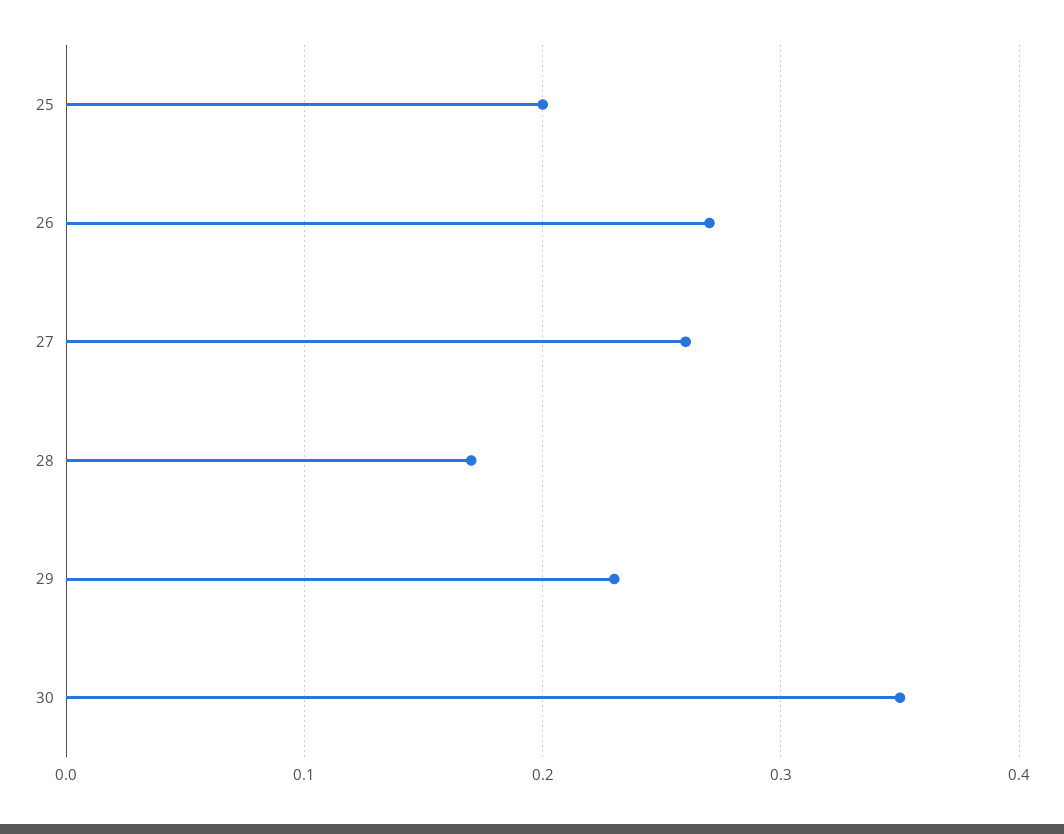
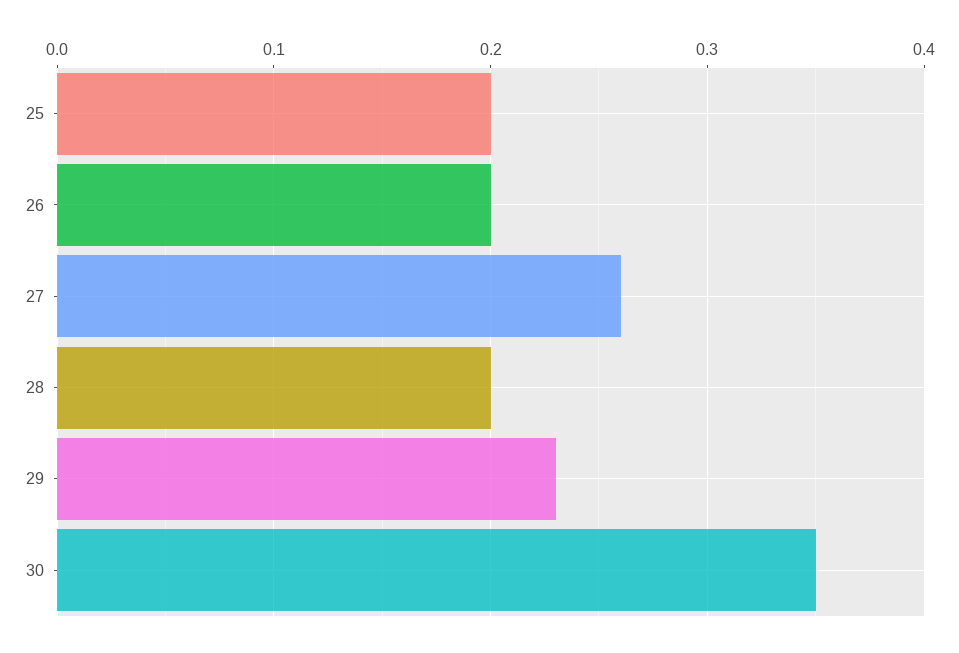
  {
    "25": 0.2,
-   "26": 0.27,
+   "26": 0.2,
    "27": 0.26,
-   "28": 0.17,
+   "28": 0.2,
    "29": 0.23,
    "30": 0.35
  }

